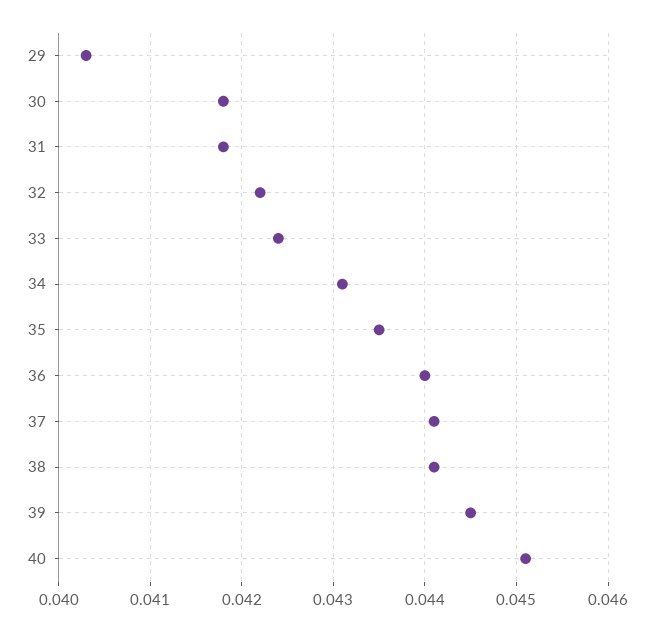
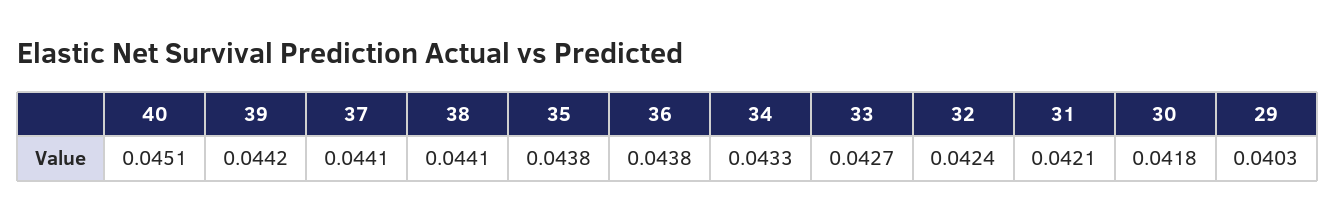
  {
    "29": 0.0403,
    "30": 0.0418,
-   "31": 0.0418,
+   "31": 0.0421,
-   "32": 0.0422,
+   "32": 0.0424,
-   "33": 0.0424,
+   "33": 0.0427,
-   "34": 0.0431,
+   "34": 0.0433,
-   "35": 0.0435,
+   "35": 0.0438,
-   "36": 0.044,
+   "36": 0.0438,
    "37": 0.0441,
    "38": 0.0441,
-   "39": 0.0445,
+   "39": 0.0442,
    "40": 0.0451
  }

